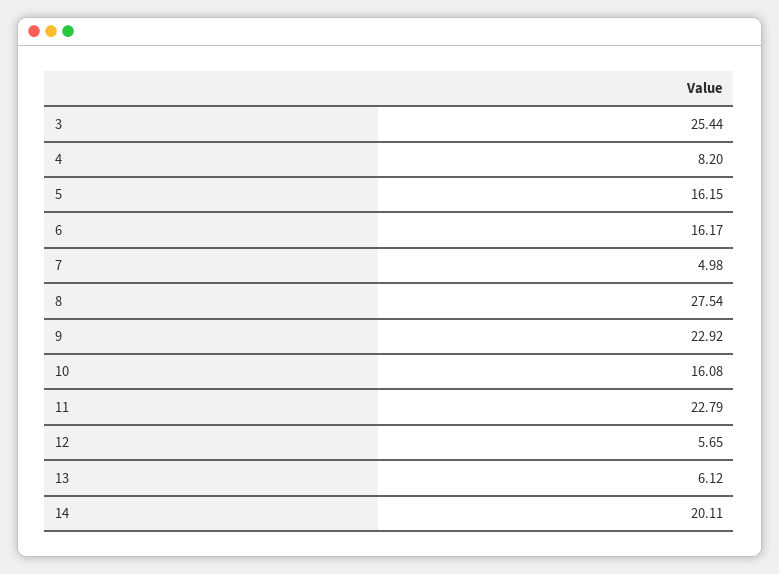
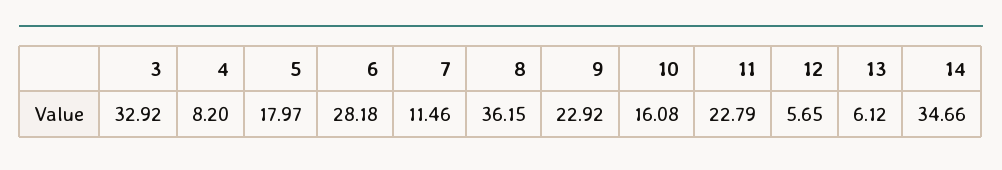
  {
-   "3": 25.44,
+   "3": 32.92,
    "4": 8.2,
-   "5": 16.15,
+   "5": 17.97,
-   "6": 16.17,
+   "6": 28.18,
-   "7": 4.98,
+   "7": 11.46,
-   "8": 27.54,
+   "8": 36.15,
    "9": 22.92,
    "10": 16.08,
    "11": 22.79,
    "12": 5.65,
    "13": 6.12,
-   "14": 20.11
+   "14": 34.66
  }

